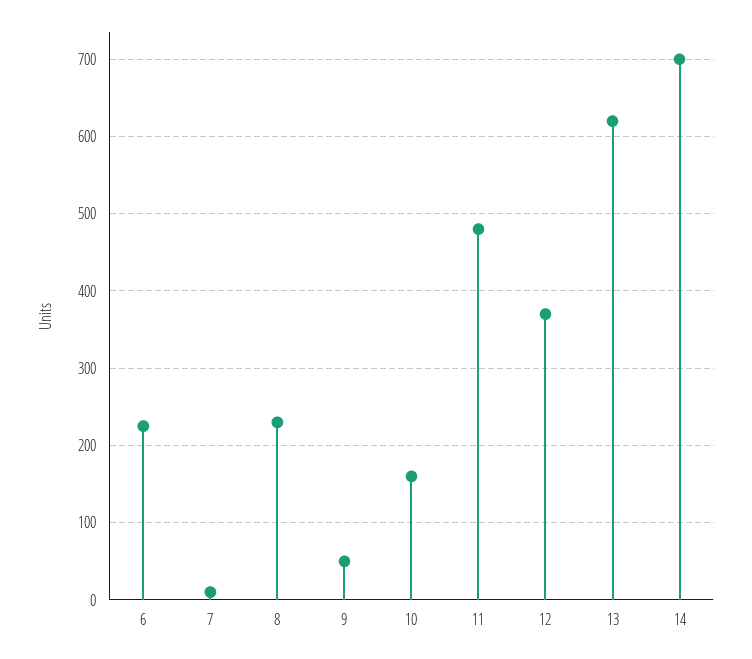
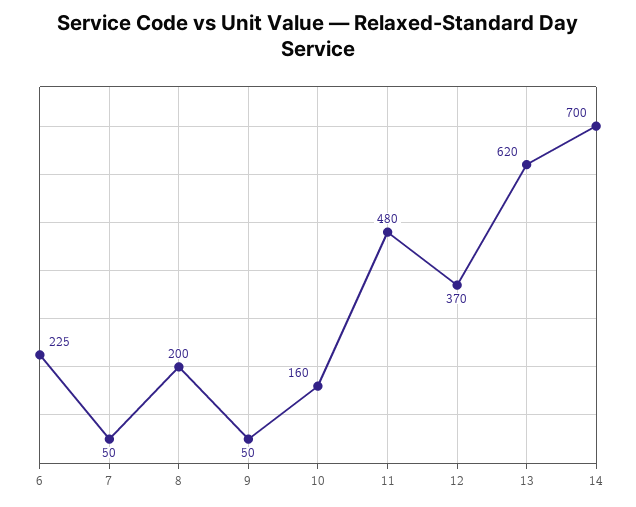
  {
    "6": 225,
-   "7": 10,
+   "7": 50,
-   "8": 230,
+   "8": 200,
    "9": 50,
    "10": 160,
    "11": 480,
    "12": 370,
    "13": 620,
    "14": 700
  }

